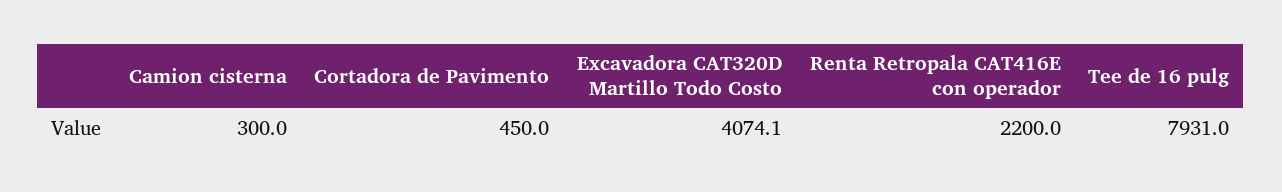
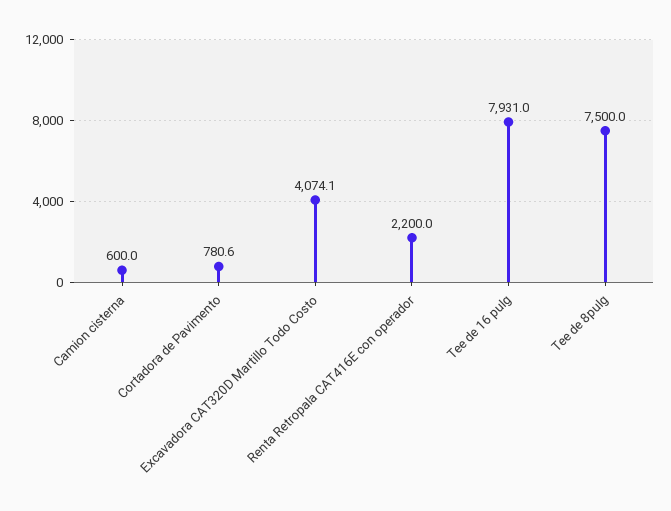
  {
-   "Camion cisterna": 300,
+   "Camion cisterna": 600,
-   "Cortadora de Pavimento": 450,
+   "Cortadora de Pavimento": 780.6,
    "Excavadora CAT320D Martillo Todo Costo": 4074.1,
    "Renta Retropala CAT416E con operador": 2200,
-   "Tee de 16 pulg": 7931
+   "Tee de 16 pulg": 7931,
+   "Tee de 8pulg": 7500
  }

